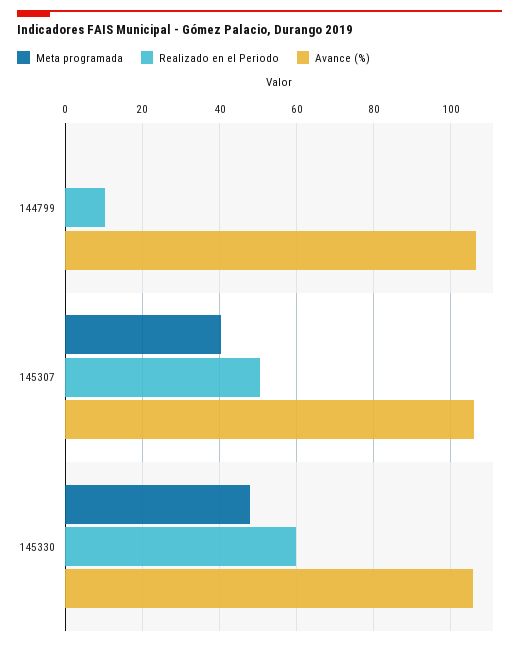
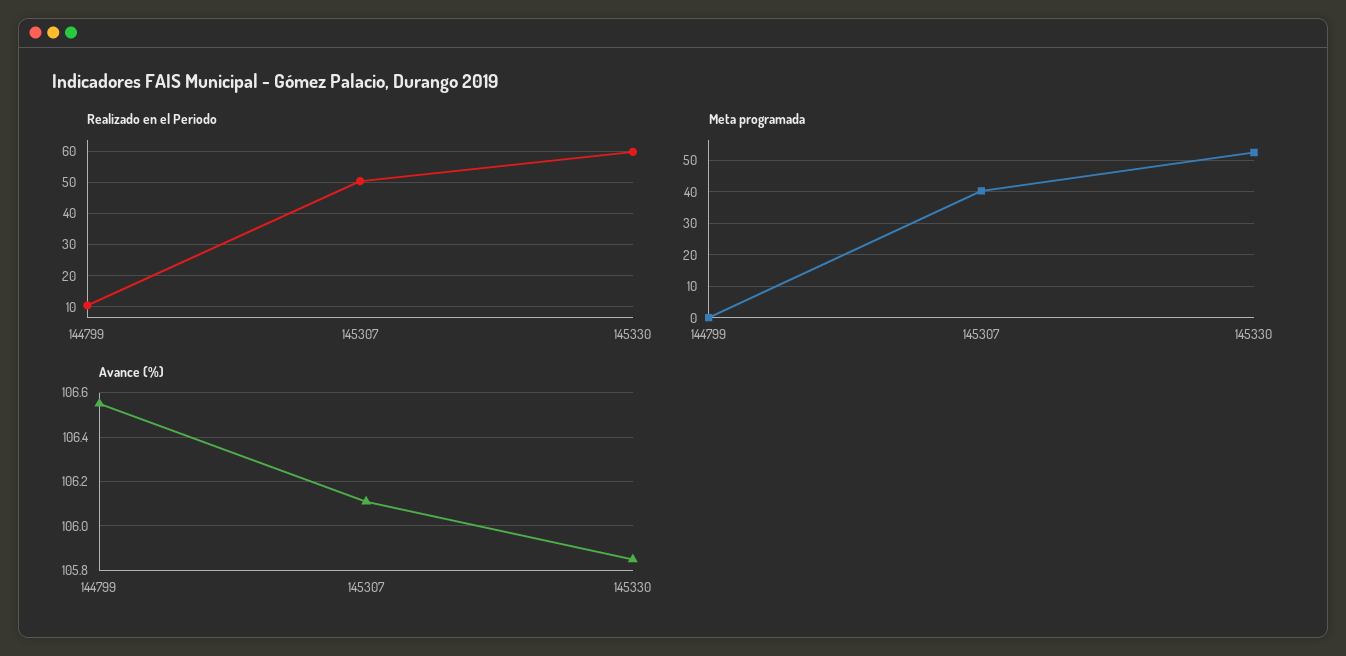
  {
    "Meta programada": {
      "144799": 0,
      "145307": 40,
-     "145330": 48
+     "145330": 52
    },
    "Realizado en el Periodo": {
      "144799": 10,
      "145307": 50,
      "145330": 60
    },
    "Avance (%)": {
      "144799": 106.55,
      "145307": 106.1,
      "145330": 105.85
    }
  }

